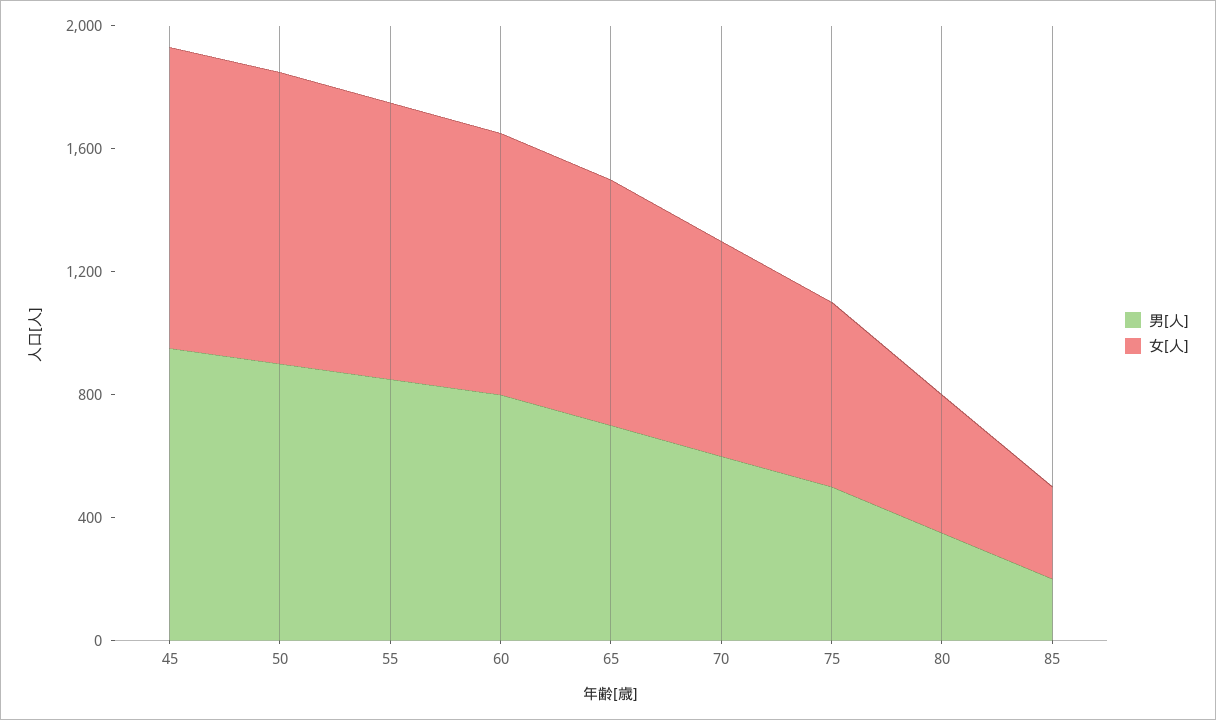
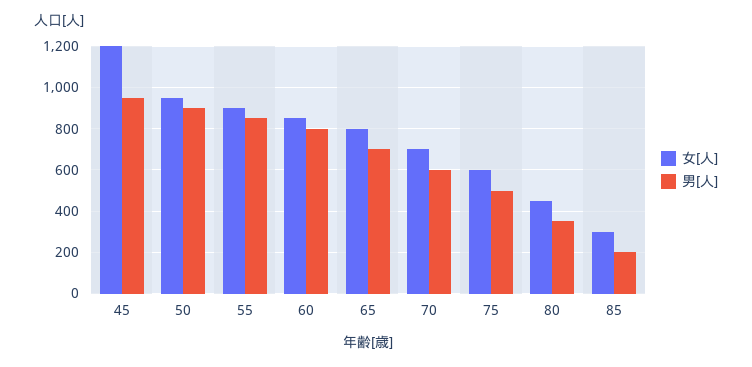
  {
    "男[人]": {
      "45": 950,
      "50": 900,
      "55": 850,
      "60": 800,
      "65": 700,
      "70": 600,
      "75": 500,
      "80": 350,
      "85": 200
    },
    "女[人]": {
-     "45": 1000,
+     "45": 1200,
      "50": 950,
      "55": 900,
      "60": 850,
      "65": 800,
      "70": 700,
      "75": 600,
      "80": 450,
      "85": 300
    }
  }

